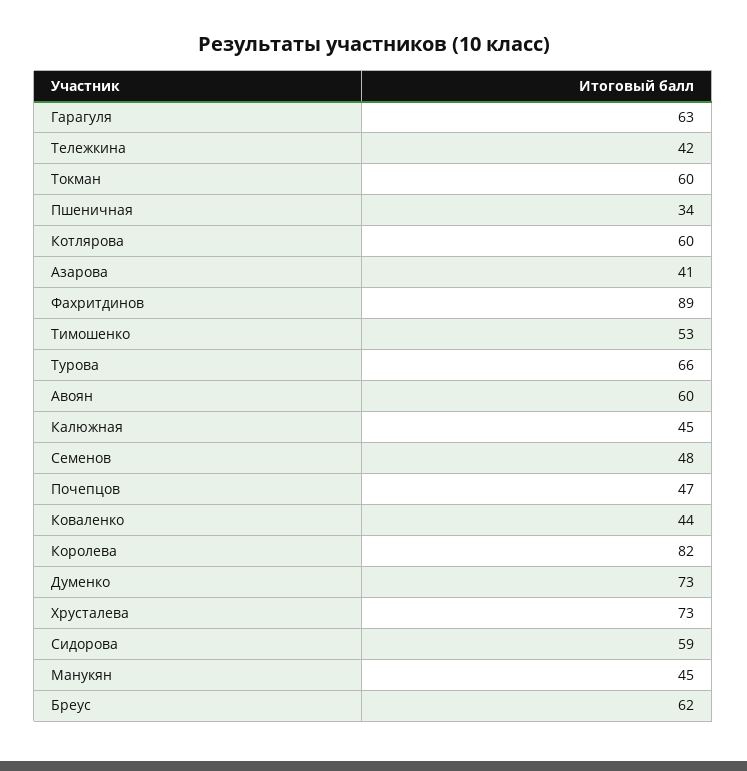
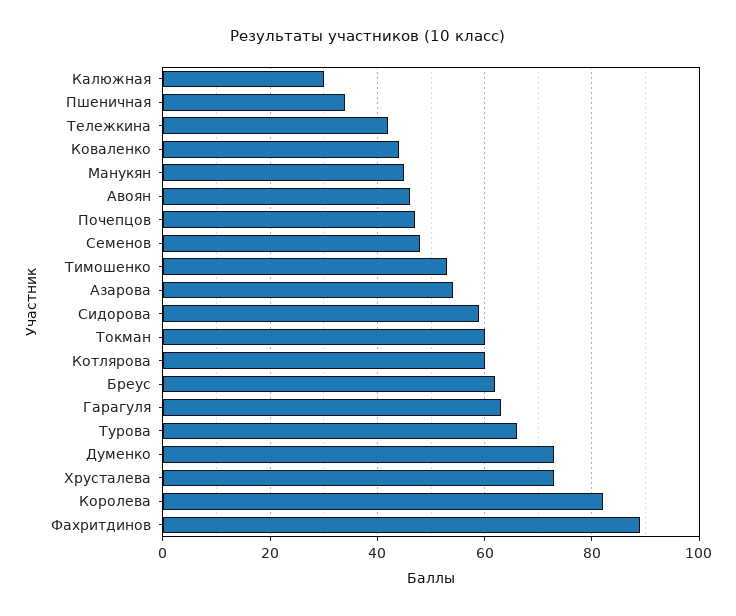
  {
    "Гарагуля": 63,
    "Тележкина": 42,
    "Токман": 60,
    "Пшеничная": 34,
    "Котлярова": 60,
-   "Азарова": 41,
+   "Азарова": 55,
    "Фахритдинов": 89,
    "Тимошенко": 53,
    "Турова": 66,
-   "Авоян": 60,
+   "Авоян": 45,
-   "Калюжная": 45,
+   "Калюжная": 30,
    "Семенов": 48,
    "Почепцов": 47,
    "Коваленко": 44,
    "Королева": 82,
    "Думенко": 73,
    "Хрусталева": 73,
    "Сидорова": 59,
    "Манукян": 45,
    "Бреус": 62
  }

